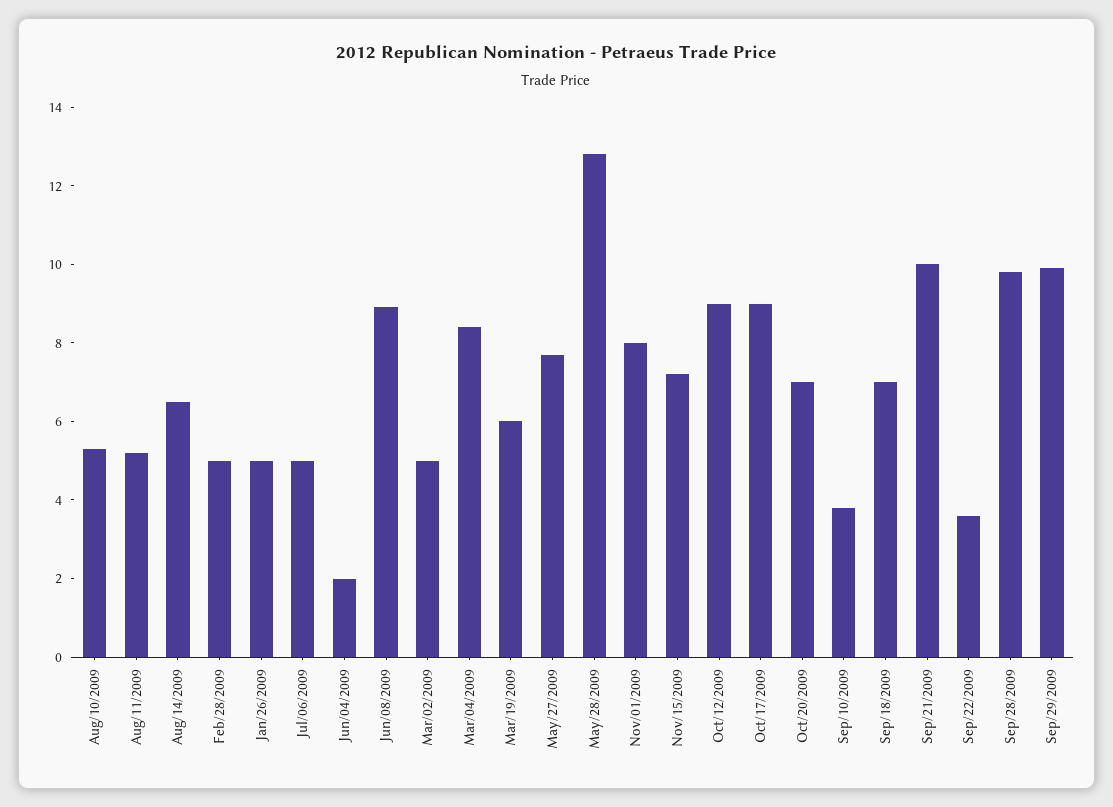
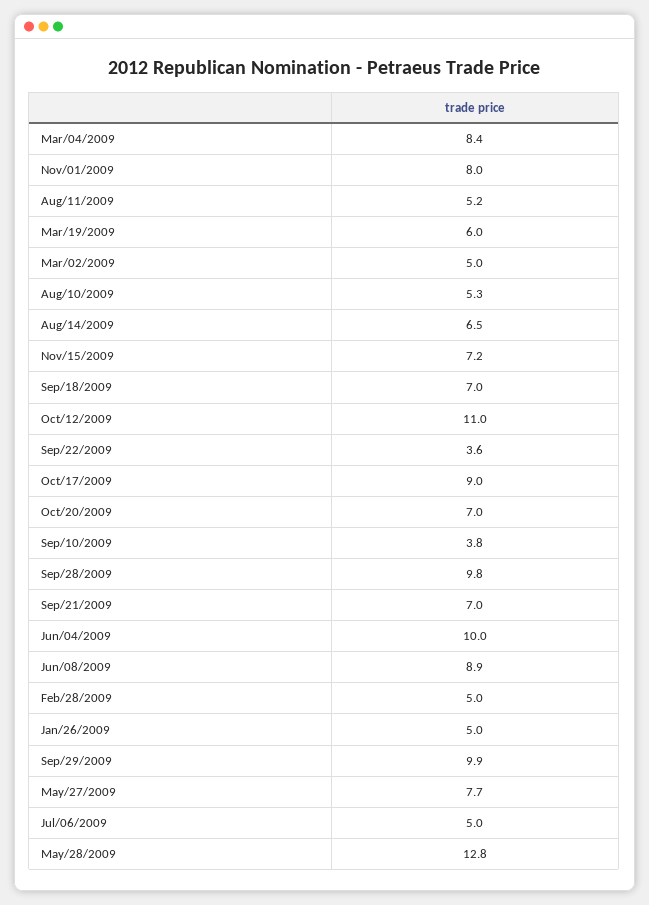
  {
    "Aug/10/2009": 5.3,
    "Aug/11/2009": 5.2,
    "Aug/14/2009": 6.5,
    "Feb/28/2009": 5,
    "Jan/26/2009": 5,
    "Jul/06/2009": 5,
-   "Jun/04/2009": 2,
+   "Jun/04/2009": 10,
    "Jun/08/2009": 8.9,
    "Mar/02/2009": 5,
    "Mar/04/2009": 8.4,
    "Mar/19/2009": 6,
    "May/27/2009": 7.7,
    "May/28/2009": 12.8,
    "Nov/01/2009": 8,
    "Nov/15/2009": 7.2,
-   "Oct/12/2009": 9,
+   "Oct/12/2009": 11,
    "Oct/17/2009": 9,
    "Oct/20/2009": 7,
    "Sep/10/2009": 3.8,
    "Sep/18/2009": 7,
-   "Sep/21/2009": 10,
+   "Sep/21/2009": 7,
    "Sep/22/2009": 3.6,
    "Sep/28/2009": 9.8,
    "Sep/29/2009": 9.9
  }

